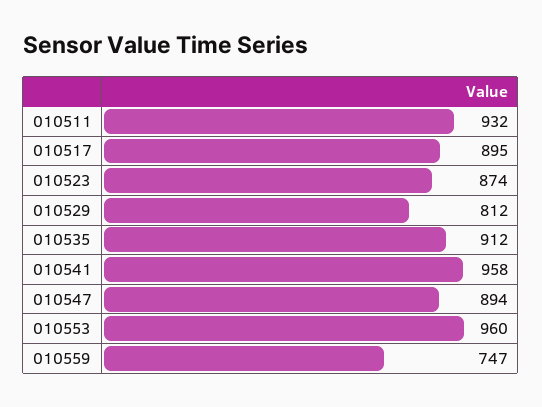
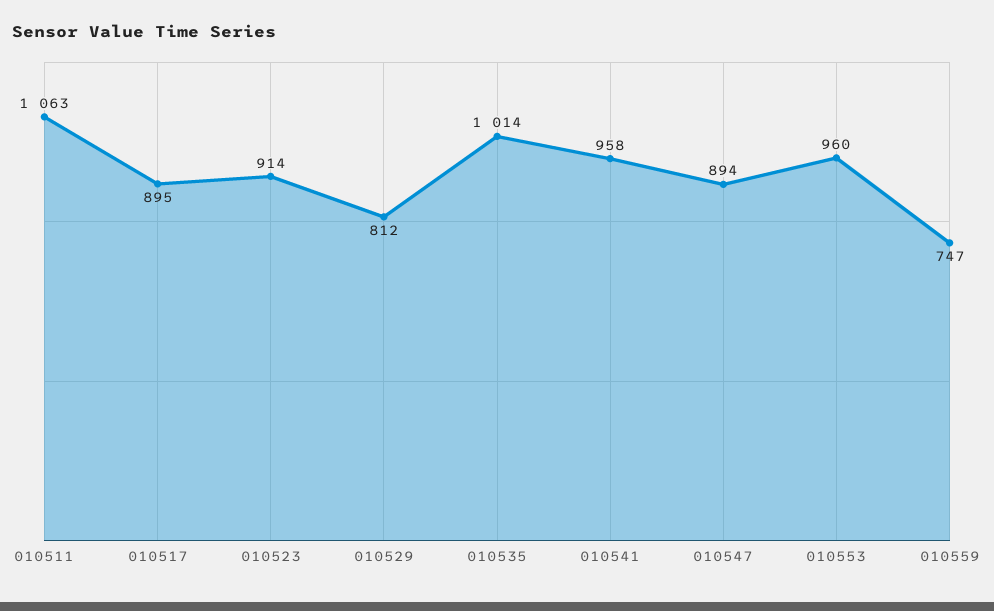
  {
-   "010511": 932,
+   "010511": 1063,
    "010517": 895,
-   "010523": 874,
+   "010523": 914,
    "010529": 812,
-   "010535": 912,
+   "010535": 1014,
    "010541": 958,
    "010547": 894,
    "010553": 960,
    "010559": 747
  }

